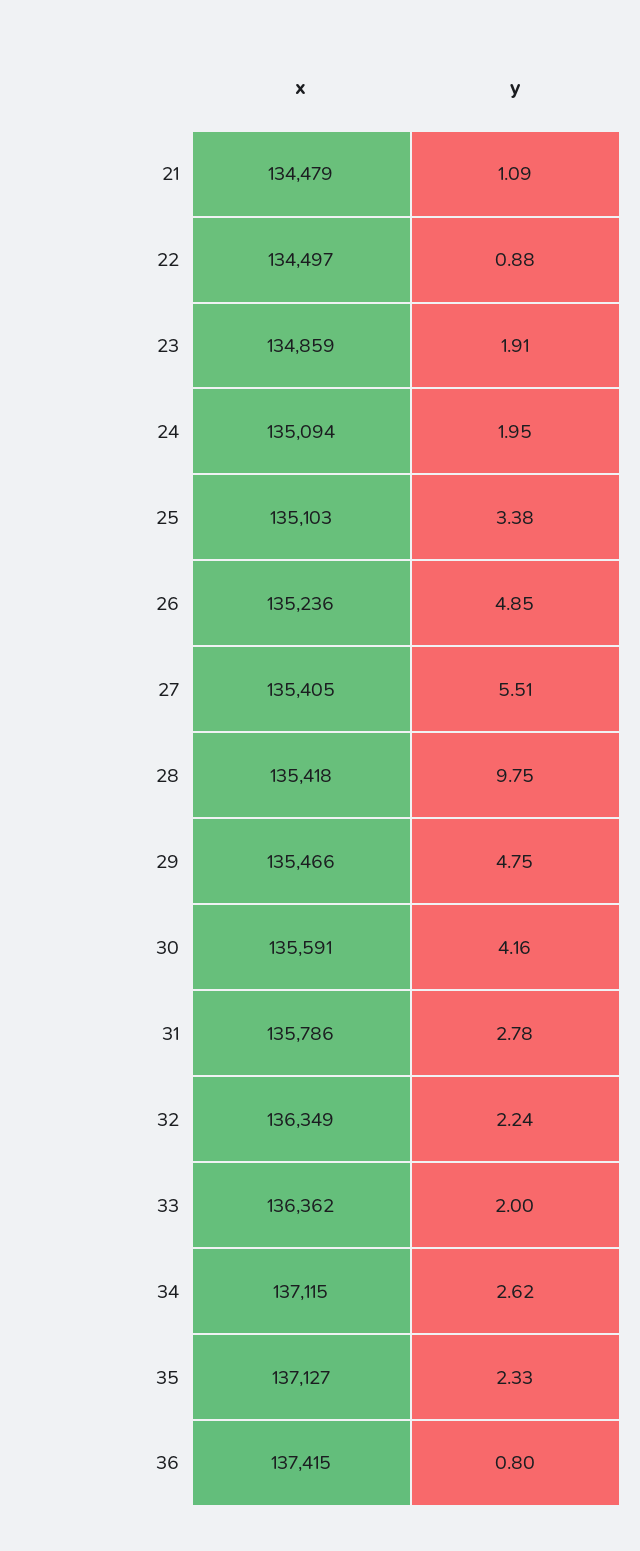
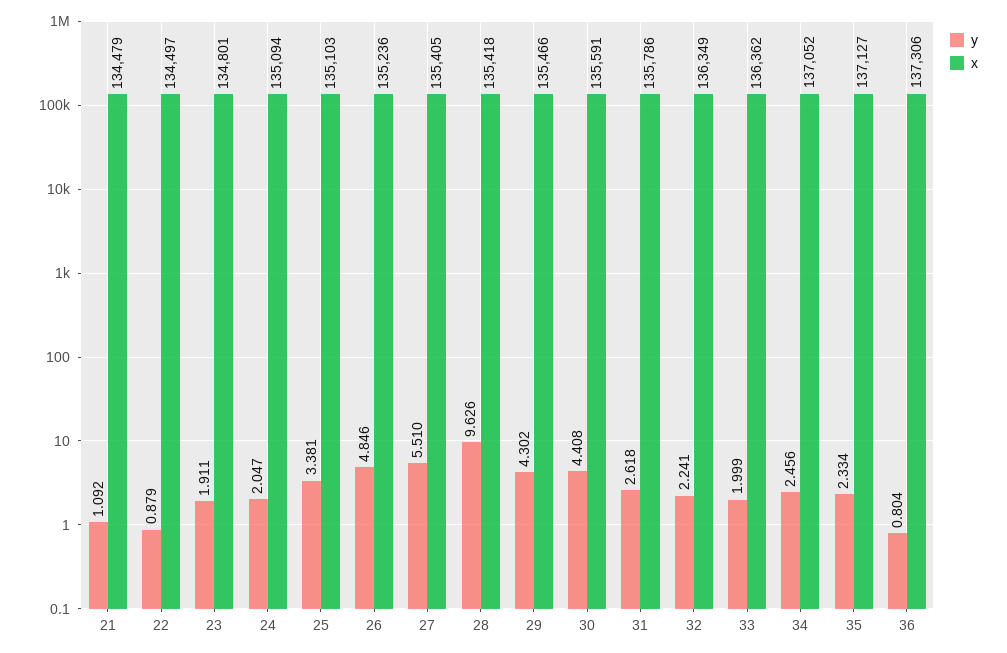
  {
    "x": {
      "21": 134479,
      "22": 134497,
-     "23": 134859,
+     "23": 134801,
      "24": 135094,
      "25": 135103,
      "26": 135236,
      "27": 135405,
      "28": 135418,
      "29": 135466,
      "30": 135591,
      "31": 135786,
      "32": 136349,
      "33": 136362,
-     "34": 137115,
+     "34": 137052,
      "35": 137127,
-     "36": 137415
+     "36": 137306
    },
    "y": {
      "21": 1.092,
      "22": 0.879,
      "23": 1.911,
-     "24": 1.95,
+     "24": 2.047,
      "25": 3.381,
      "26": 4.846,
      "27": 5.51,
-     "28": 9.75,
+     "28": 9.626,
-     "29": 4.75,
+     "29": 4.302,
-     "30": 4.16,
+     "30": 4.408,
-     "31": 2.78,
+     "31": 2.618,
      "32": 2.241,
      "33": 1.999,
-     "34": 2.62,
+     "34": 2.456,
      "35": 2.334,
      "36": 0.804
    }
  }

